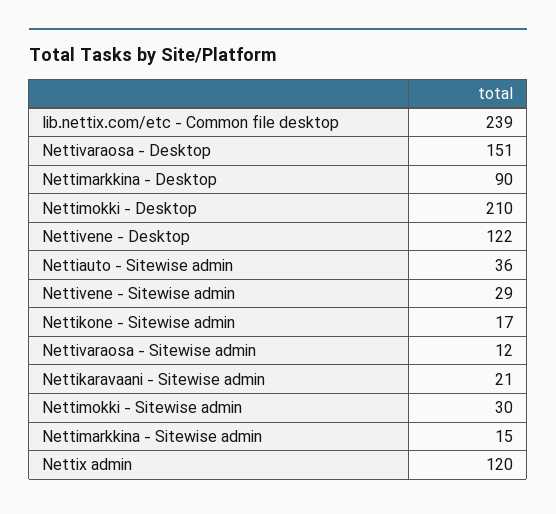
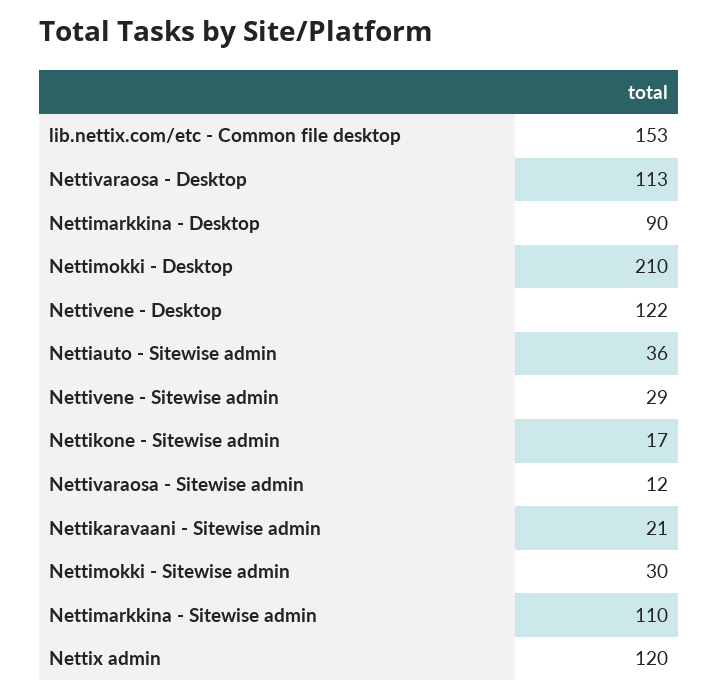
  {
-   "lib.nettix.com/etc - Common file desktop": 239,
+   "lib.nettix.com/etc - Common file desktop": 153,
-   "Nettivaraosa - Desktop": 151,
+   "Nettivaraosa - Desktop": 113,
    "Nettimarkkina - Desktop": 90,
    "Nettimokki - Desktop": 210,
    "Nettivene - Desktop": 122,
    "Nettiauto - Sitewise admin": 36,
    "Nettivene - Sitewise admin": 29,
    "Nettikone - Sitewise admin": 17,
    "Nettivaraosa - Sitewise admin": 12,
    "Nettikaravaani - Sitewise admin": 21,
    "Nettimokki - Sitewise admin": 30,
-   "Nettimarkkina - Sitewise admin": 15,
+   "Nettimarkkina - Sitewise admin": 110,
    "Nettix admin": 120
  }

